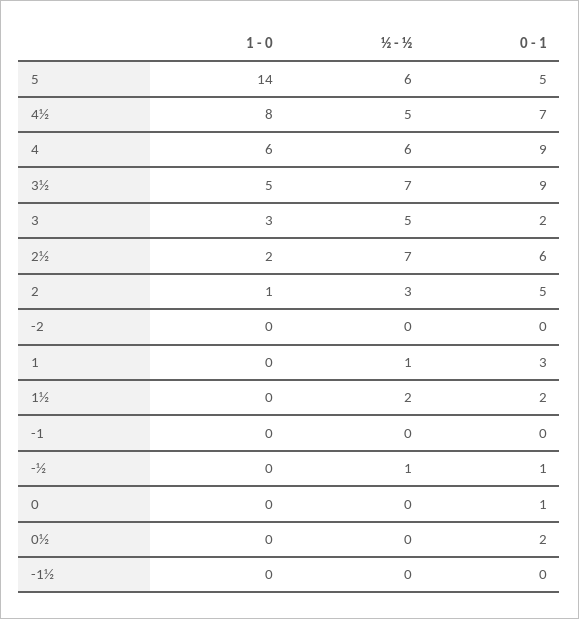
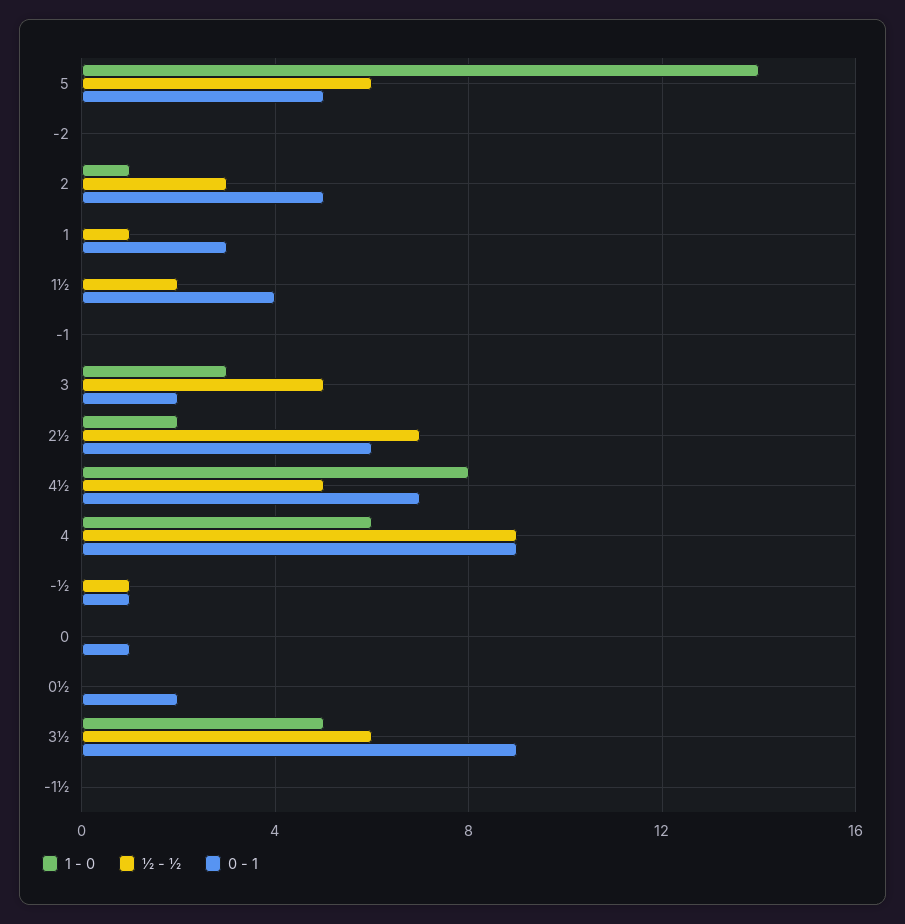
  {
    "1 - 0": {
      "5": 14,
      "4½": 8,
      "4": 6,
      "3½": 5,
      "3": 3,
      "2½": 2,
      "2": 1,
      "-2": 0,
      "1": 0,
      "1½": 0,
      "-1": 0,
      "-½": 0,
      "0": 0,
      "0½": 0,
      "-1½": 0
    },
    "½ - ½": {
      "5": 6,
      "4½": 5,
-     "4": 6,
+     "4": 9,
-     "3½": 7,
+     "3½": 6,
      "3": 5,
      "2½": 7,
      "2": 3,
      "-2": 0,
      "1": 1,
      "1½": 2,
      "-1": 0,
      "-½": 1,
      "0": 0,
      "0½": 0,
      "-1½": 0
    },
    "0 - 1": {
      "5": 5,
      "4½": 7,
      "4": 9,
      "3½": 9,
      "3": 2,
      "2½": 6,
      "2": 5,
      "-2": 0,
      "1": 3,
-     "1½": 2,
+     "1½": 4,
      "-1": 0,
      "-½": 1,
      "0": 1,
      "0½": 2,
      "-1½": 0
    }
  }

